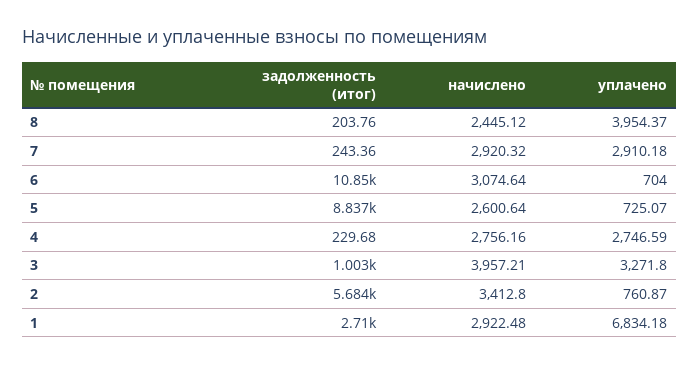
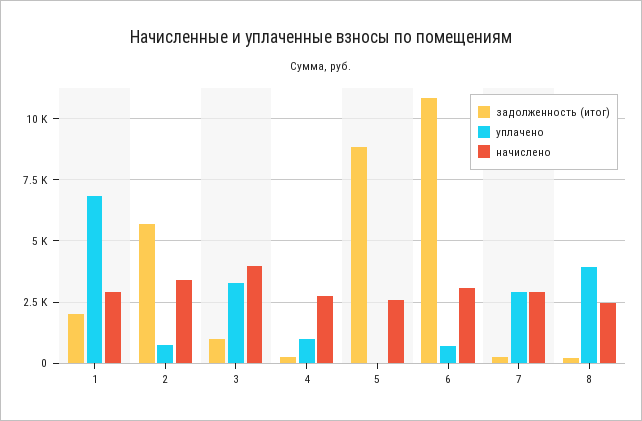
  {
    "задолженность (итог)": {
      "8": 203.76,
      "7": 243.36,
      "6": 10850,
      "5": 8837,
      "4": 229.68,
      "3": 1003,
      "2": 5684,
-     "1": 2710
+     "1": 2000
    },
    "начислено": {
      "8": 2445.12,
      "7": 2920.32,
      "6": 3074.64,
      "5": 2600.64,
      "4": 2756.16,
      "3": 3957.21,
      "2": 3412.8,
      "1": 2922.48
    },
    "уплачено": {
      "8": 3954.37,
      "7": 2910.18,
      "6": 704,
-     "5": 725.07,
+     "5": 0,
-     "4": 2746.59,
+     "4": 1000,
      "3": 3271.8,
      "2": 760.87,
      "1": 6834.18
    }
  }

